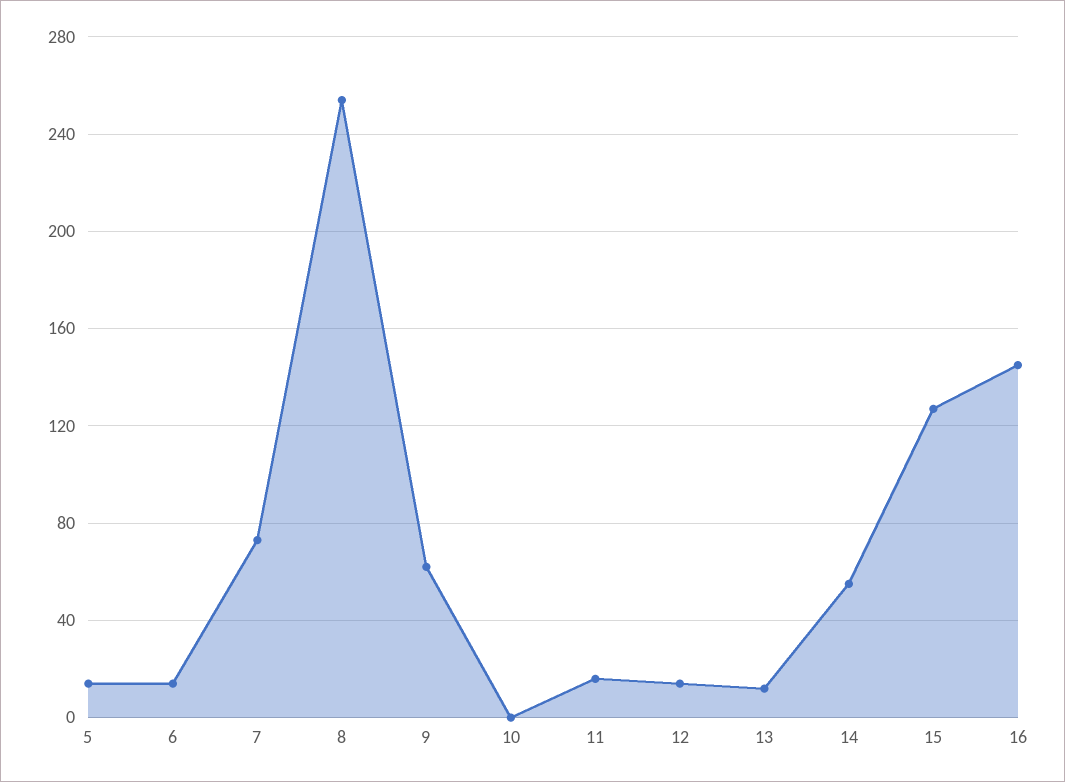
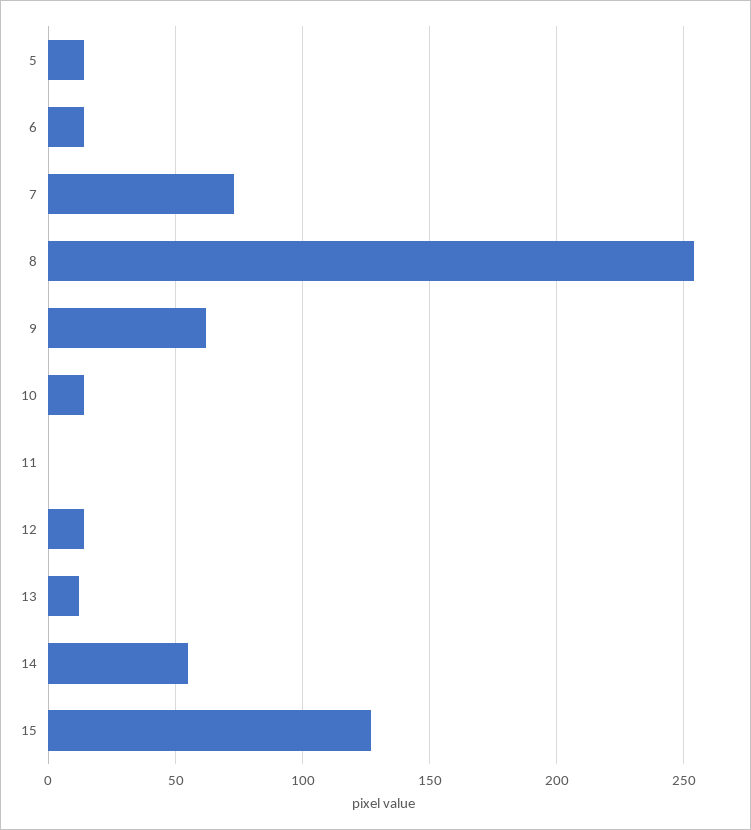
  {
    "5": 15,
    "6": 15,
    "7": 75,
    "8": 255,
    "9": 60,
-   "10": 0,
+   "10": 15,
-   "11": 15,
+   "11": 0,
    "12": 15,
    "13": 10,
    "14": 55,
-   "15": 125,
+   "15": 125
-   "16": 145
  }

